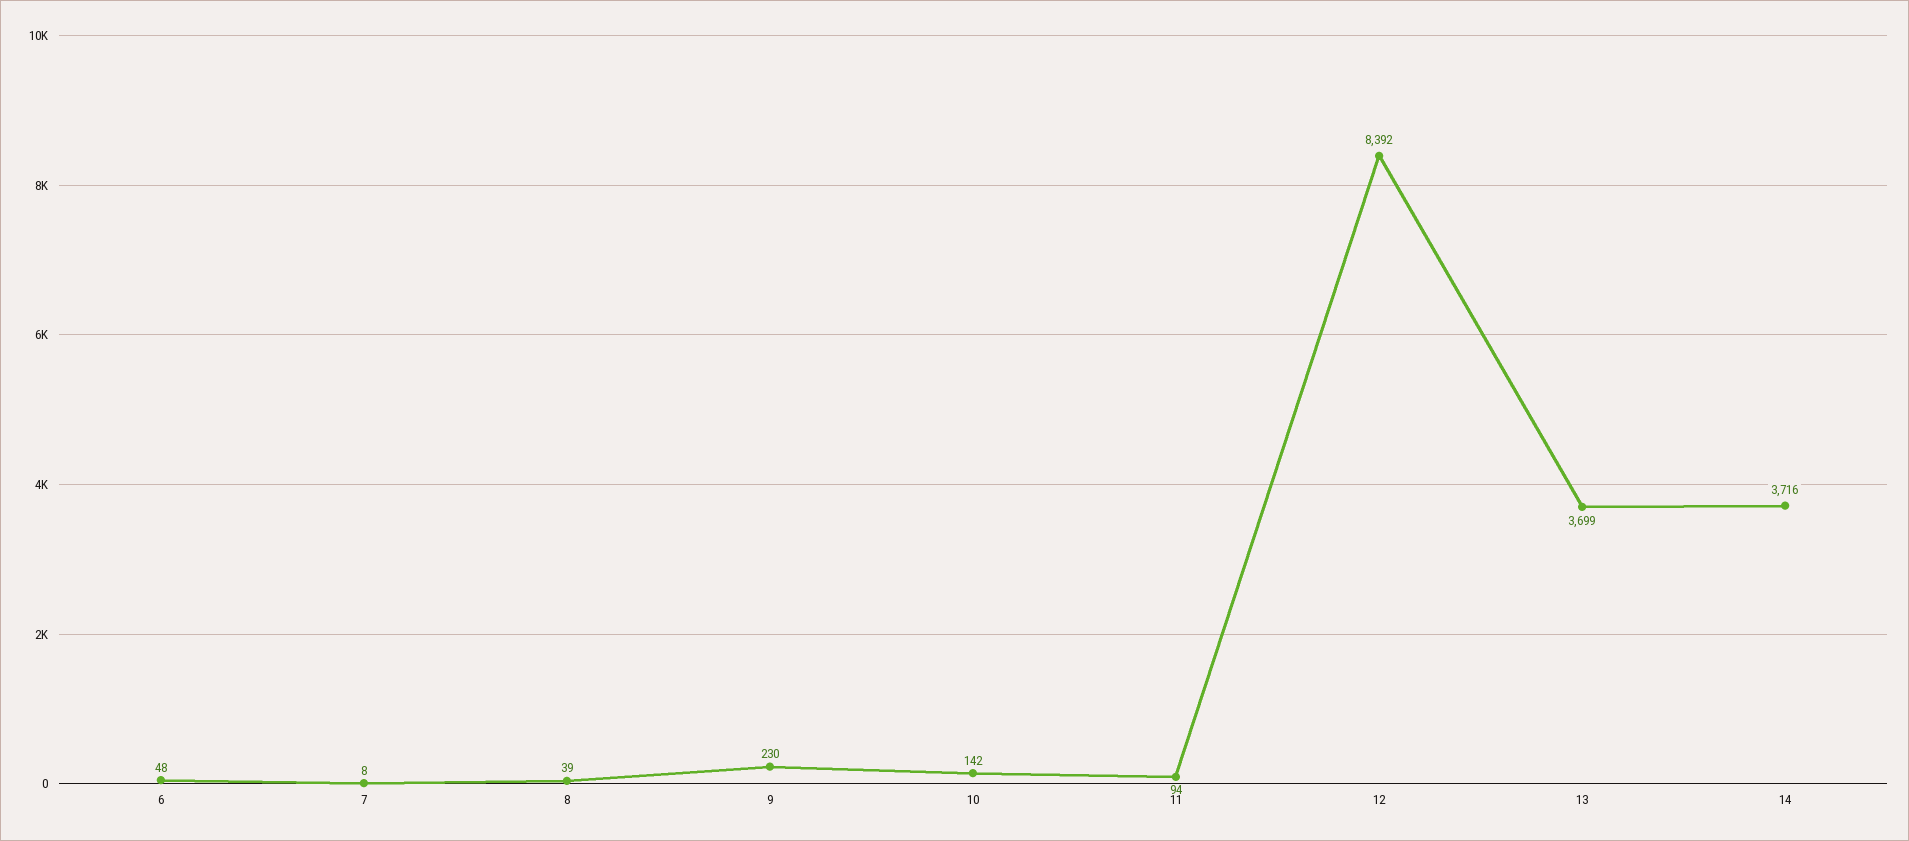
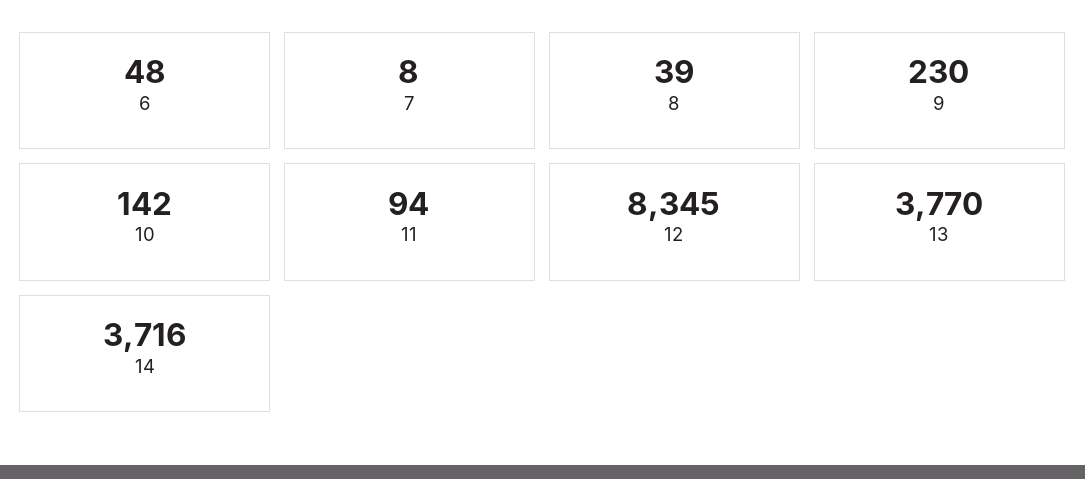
  {
    "6": 48,
    "7": 8,
    "8": 39,
    "9": 230,
    "10": 142,
    "11": 94,
-   "12": 8392,
+   "12": 8345,
-   "13": 3699,
+   "13": 3770,
    "14": 3716
  }

